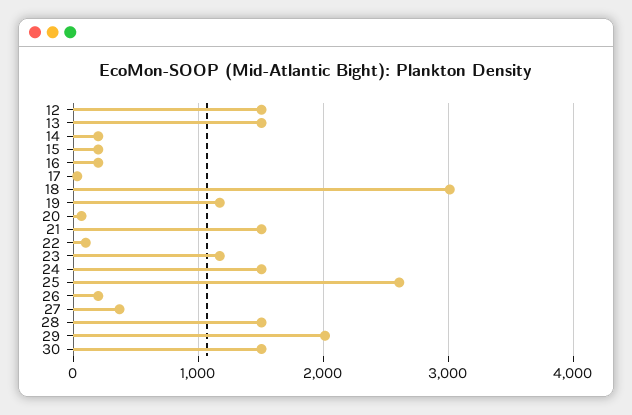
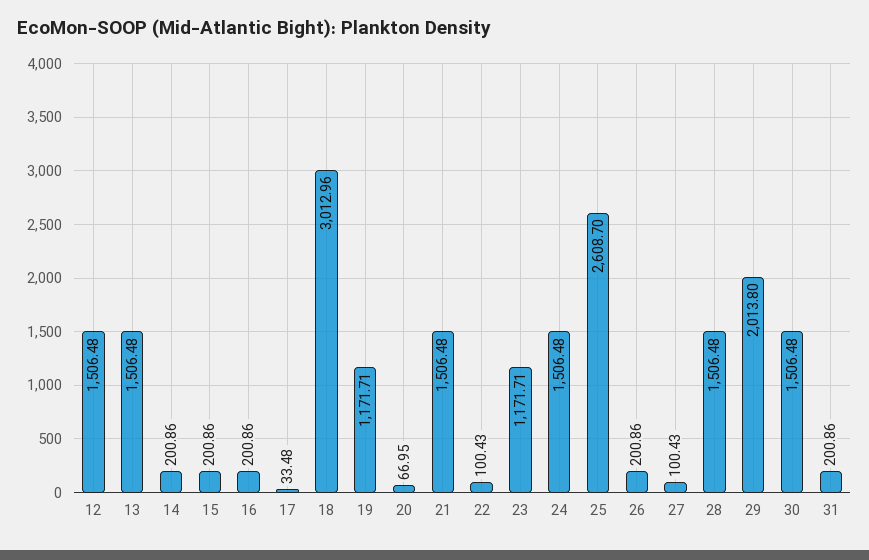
  {
    "12": 1506.48,
    "13": 1506.48,
    "14": 200.86,
    "15": 200.86,
    "16": 200.86,
    "17": 33.48,
    "18": 3012.96,
    "19": 1171.71,
    "20": 66.95,
    "21": 1506.48,
    "22": 100.43,
    "23": 1171.71,
    "24": 1506.48,
    "25": 2608.7,
    "26": 200.86,
-   "27": 400,
+   "27": 100.43,
    "28": 1506.48,
    "29": 2013.8,
-   "30": 1506.48
+   "30": 1506.48,
+   "31": 200.86
  }

